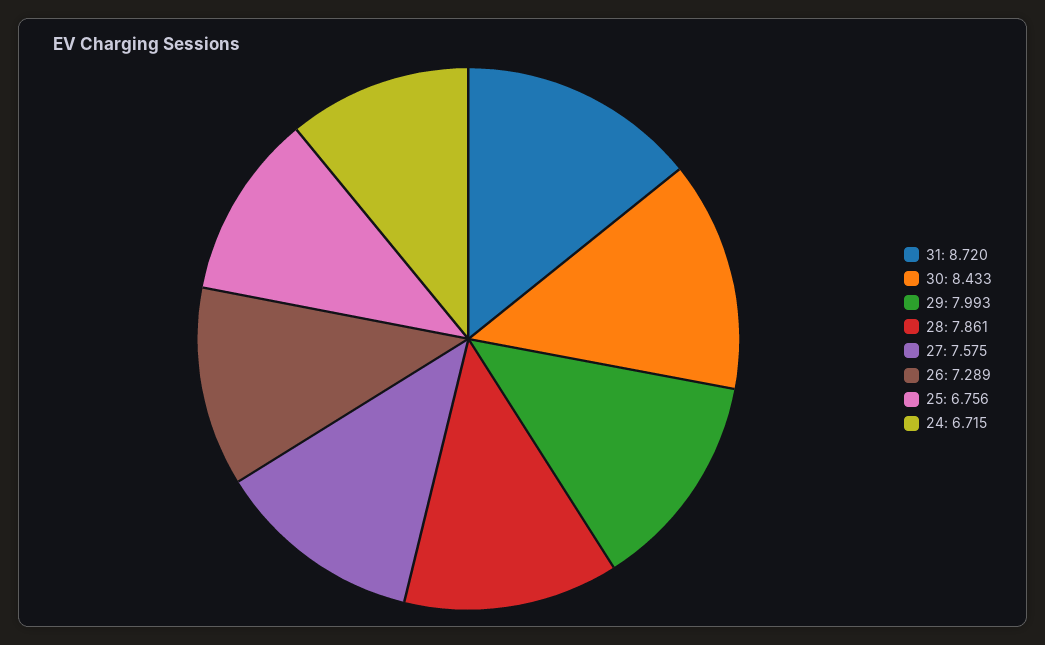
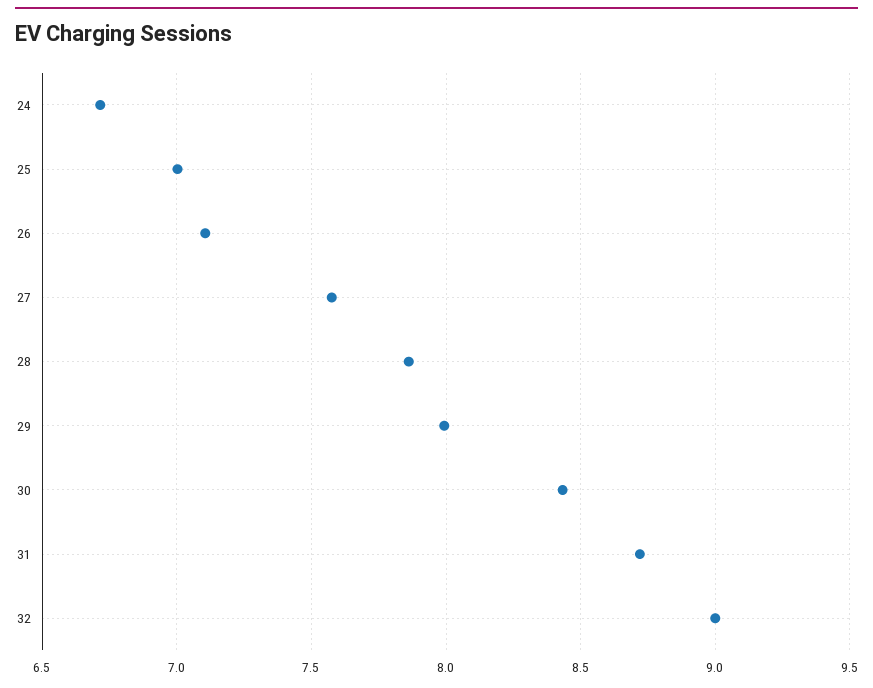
  {
    "31": 8.72,
    "30": 8.433,
    "29": 7.993,
    "28": 7.861,
    "27": 7.575,
-   "26": 7.289,
+   "26": 7.1,
-   "25": 6.756,
+   "25": 7,
-   "24": 6.715
+   "24": 6.715,
+   "32": 9
  }

